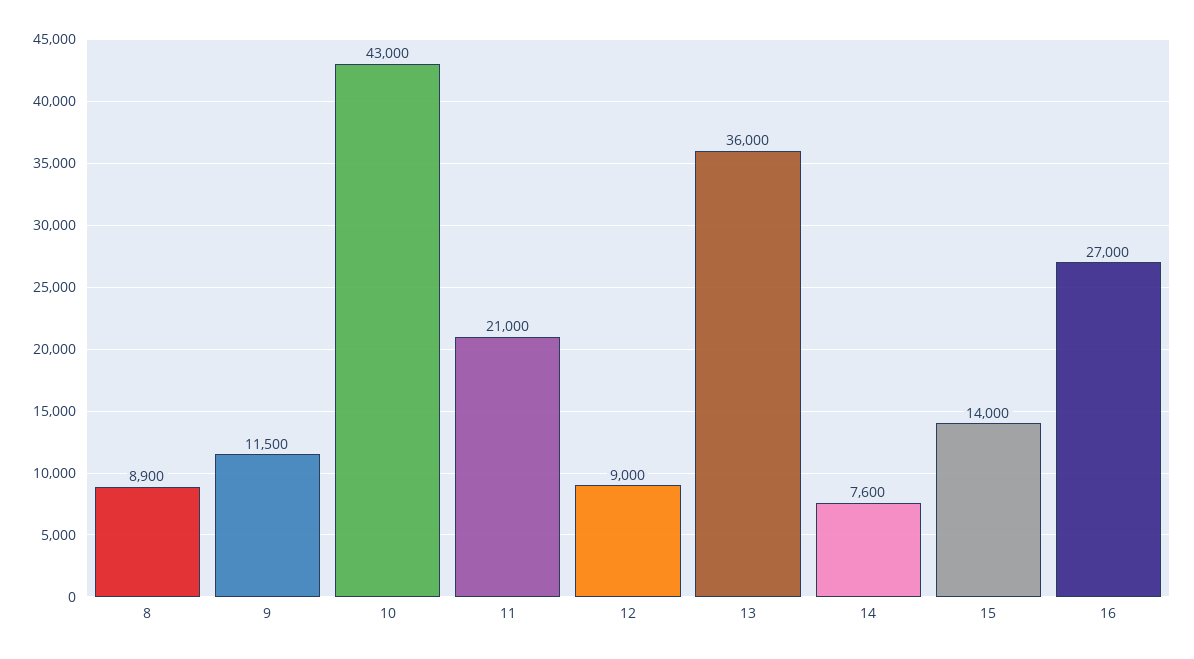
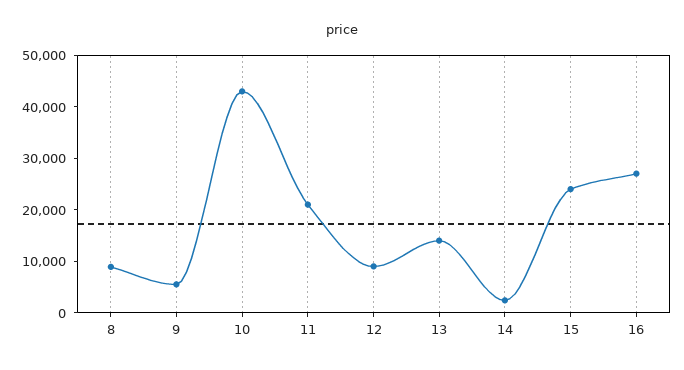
  {
    "8": 8900,
-   "9": 11500,
+   "9": 6000,
    "10": 43000,
    "11": 21000,
    "12": 9000,
-   "13": 36000,
+   "13": 14000,
-   "14": 7600,
+   "14": 2000,
-   "15": 14000,
+   "15": 24000,
    "16": 27000
  }

